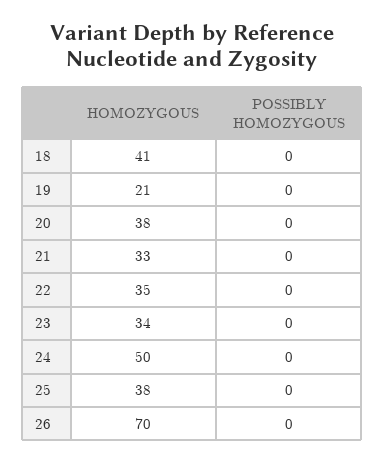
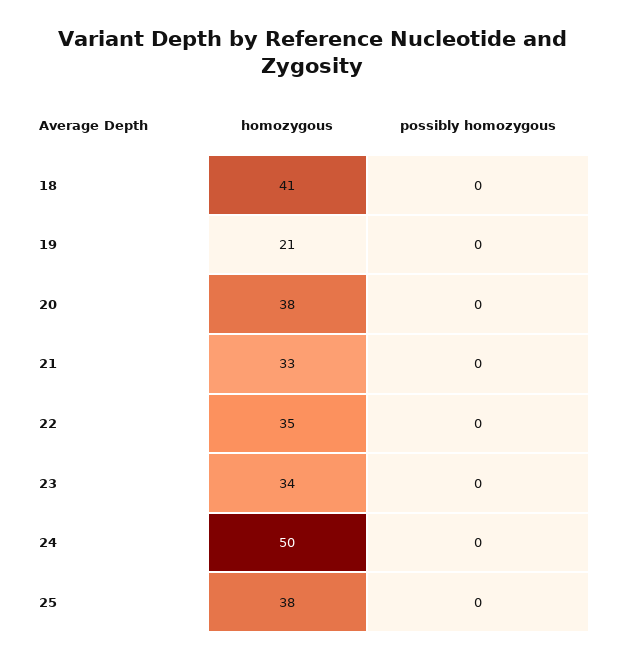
  {
    "HOMOZYGOUS": {
      "18": 41,
      "19": 21,
      "20": 38,
      "21": 33,
      "22": 35,
      "23": 34,
      "24": 50,
-     "25": 38,
+     "25": 38
-     "26": 70
    },
    "POSSIBLY HOMOZYGOUS": {
      "18": 0,
      "19": 0,
      "20": 0,
      "21": 0,
      "22": 0,
      "23": 0,
      "24": 0,
-     "25": 0,
+     "25": 0
-     "26": 0
    }
  }

